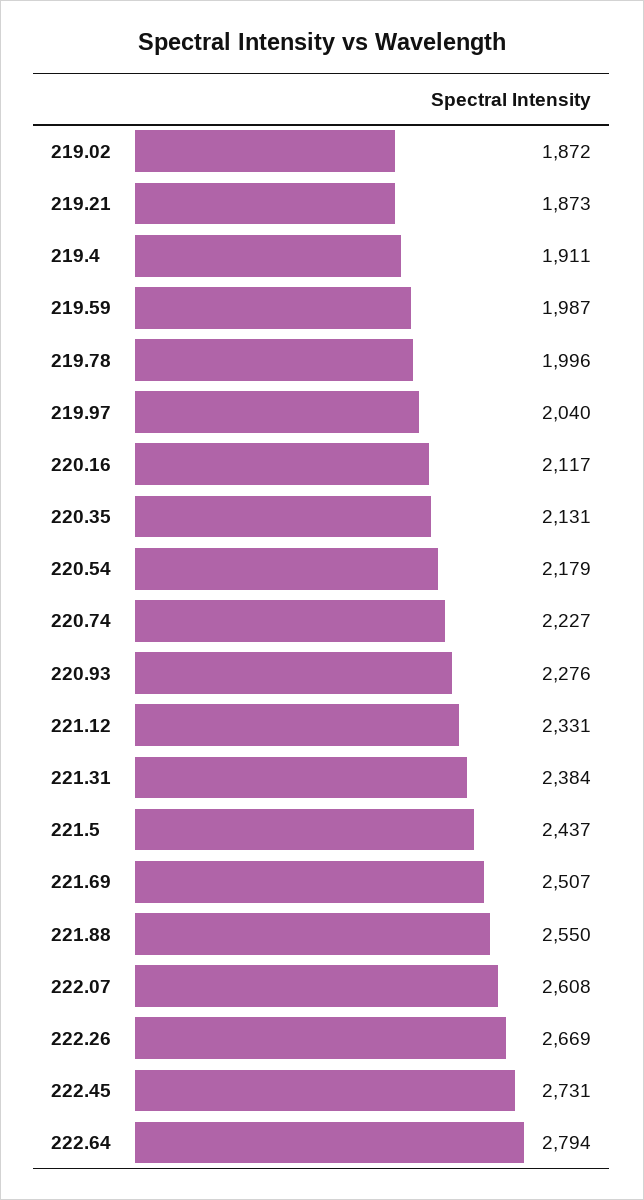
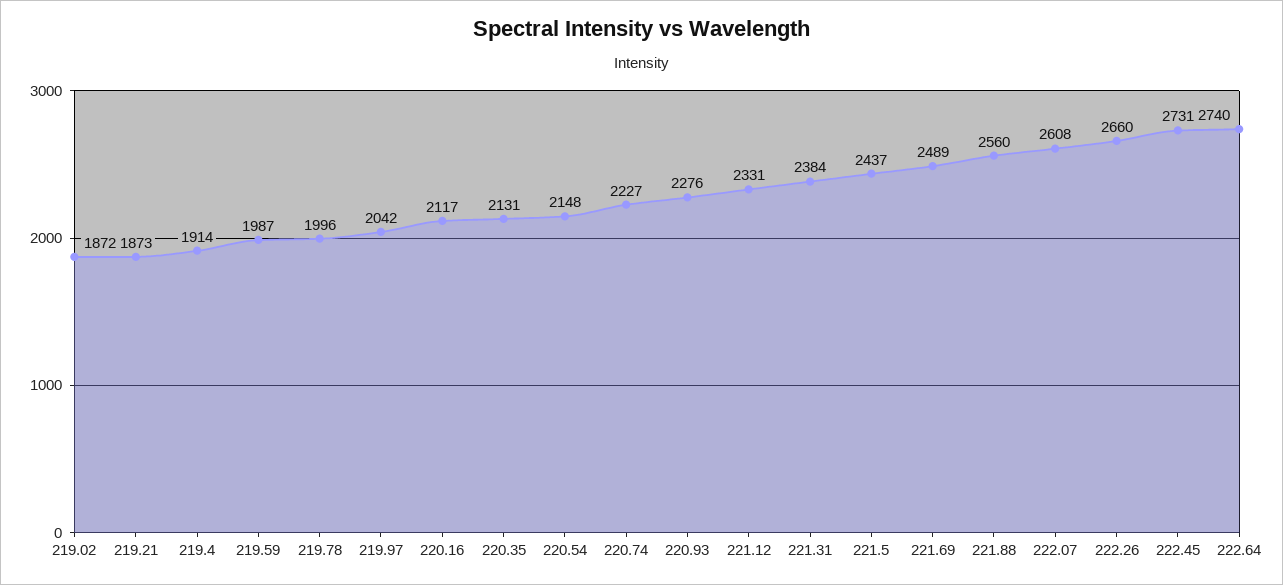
  {
    "219.02": 1872,
    "219.21": 1873,
-   "219.4": 1911,
+   "219.4": 1914,
    "219.59": 1987,
    "219.78": 1996,
-   "219.97": 2040,
+   "219.97": 2042,
    "220.16": 2117,
    "220.35": 2131,
-   "220.54": 2179,
+   "220.54": 2148,
    "220.74": 2227,
    "220.93": 2276,
    "221.12": 2331,
    "221.31": 2384,
    "221.5": 2437,
-   "221.69": 2507,
+   "221.69": 2489,
-   "221.88": 2550,
+   "221.88": 2560,
    "222.07": 2608,
-   "222.26": 2669,
+   "222.26": 2660,
    "222.45": 2731,
-   "222.64": 2794
+   "222.64": 2740
  }

